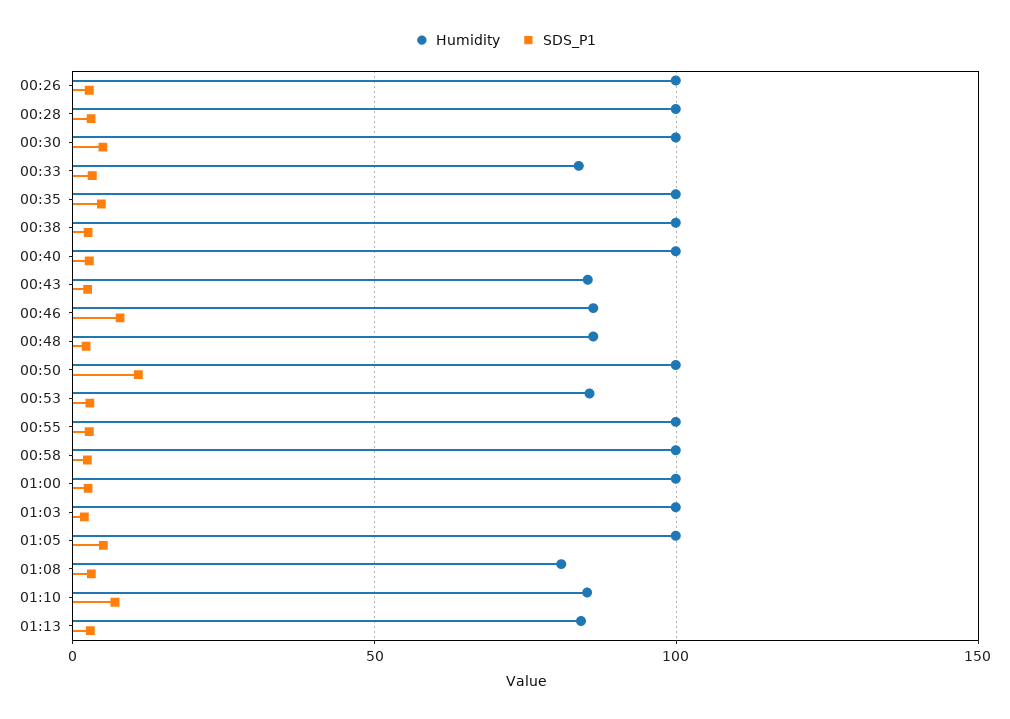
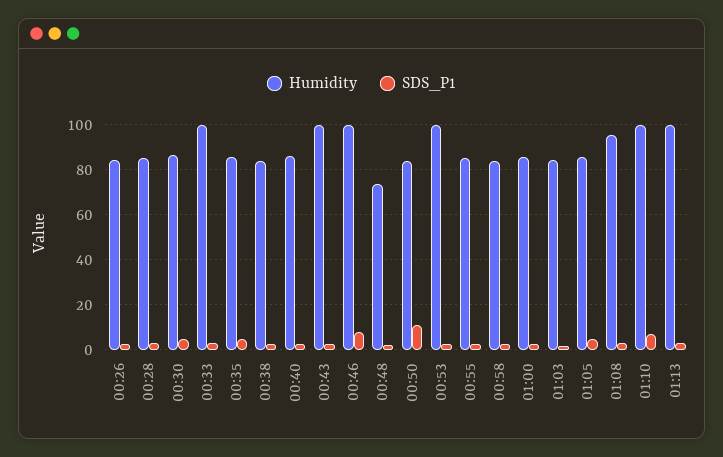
  {
    "Humidity": {
-     "00:26": 100,
+     "00:26": 85,
-     "00:28": 100,
+     "00:28": 85,
-     "00:30": 100,
+     "00:30": 85,
-     "00:33": 85,
+     "00:33": 100,
-     "00:35": 100,
+     "00:35": 85,
-     "00:38": 100,
+     "00:38": 85,
-     "00:40": 100,
+     "00:40": 85,
-     "00:43": 85,
+     "00:43": 100,
-     "00:46": 85,
+     "00:46": 100,
-     "00:48": 85,
+     "00:48": 75,
-     "00:50": 100,
+     "00:50": 85,
-     "00:53": 85,
+     "00:53": 100,
-     "00:55": 100,
+     "00:55": 85,
-     "00:58": 100,
+     "00:58": 85,
-     "01:00": 100,
+     "01:00": 85,
-     "01:03": 100,
+     "01:03": 85,
-     "01:05": 100,
+     "01:05": 85,
-     "01:08": 80,
+     "01:08": 95,
-     "01:10": 85,
+     "01:10": 100,
-     "01:13": 85
+     "01:13": 100
    },
    "SDS_P1": {
      "00:26": 5,
      "00:28": 5,
      "00:30": 5,
      "00:33": 5,
      "00:35": 5,
      "00:38": 5,
      "00:40": 5,
      "00:43": 0,
      "00:46": 10,
      "00:48": 0,
      "00:50": 10,
      "00:53": 5,
      "00:55": 5,
      "00:58": 0,
      "01:00": 5,
      "01:03": 0,
      "01:05": 5,
      "01:08": 5,
      "01:10": 5,
      "01:13": 5
    }
  }

